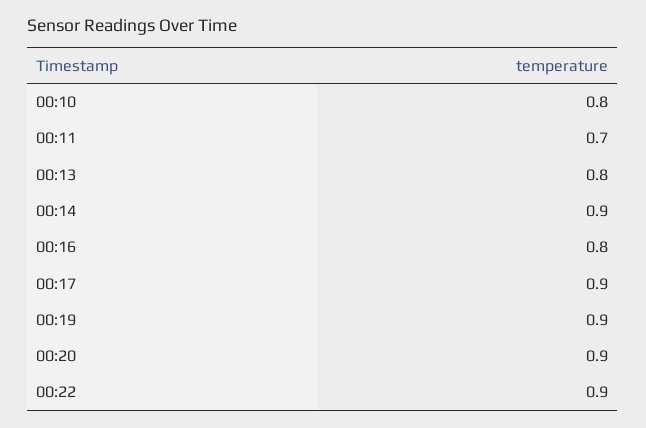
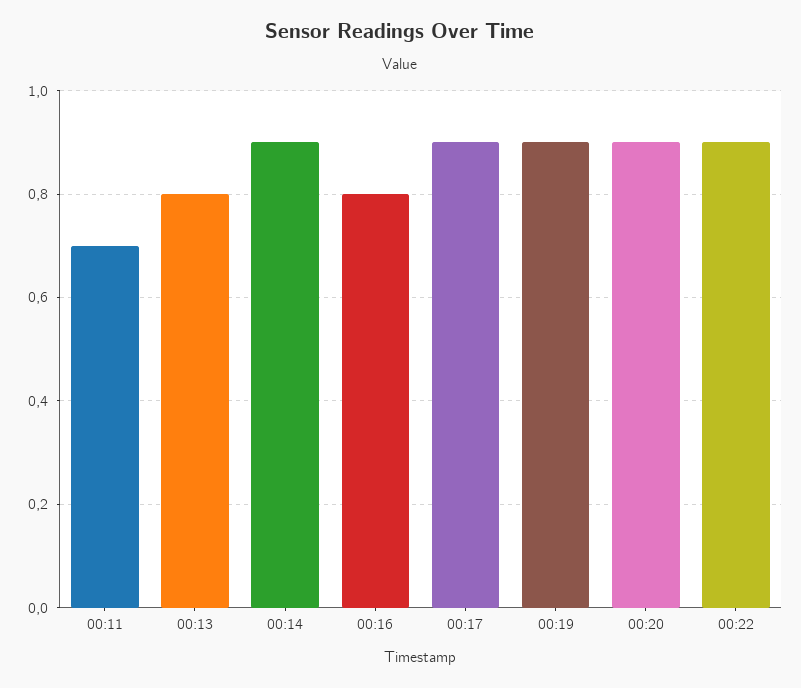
  {
-   "00:10": 0.8,
    "00:11": 0.7,
    "00:13": 0.8,
    "00:14": 0.9,
    "00:16": 0.8,
    "00:17": 0.9,
    "00:19": 0.9,
    "00:20": 0.9,
    "00:22": 0.9
  }

